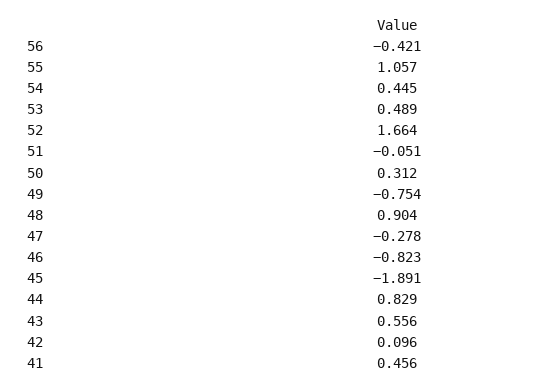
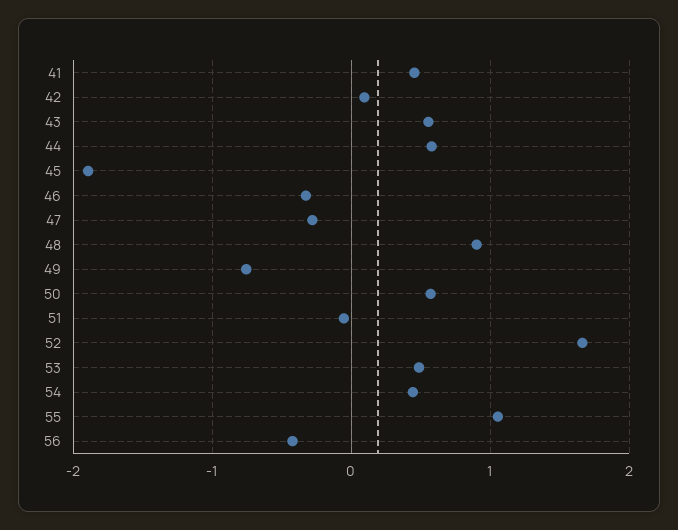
  {
    "56": -0.421,
    "55": 1.057,
    "54": 0.445,
    "53": 0.489,
    "52": 1.664,
    "51": -0.051,
-   "50": 0.312,
+   "50": 0.6,
    "49": -0.754,
    "48": 0.904,
    "47": -0.278,
-   "46": -0.823,
+   "46": -0.3,
    "45": -1.891,
-   "44": 0.829,
+   "44": 0.6,
    "43": 0.556,
    "42": 0.096,
    "41": 0.456
  }

